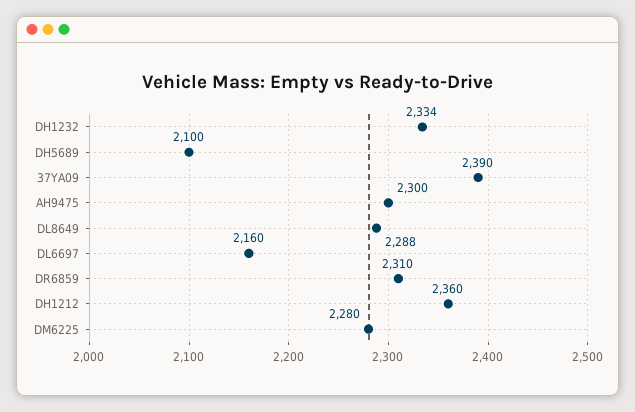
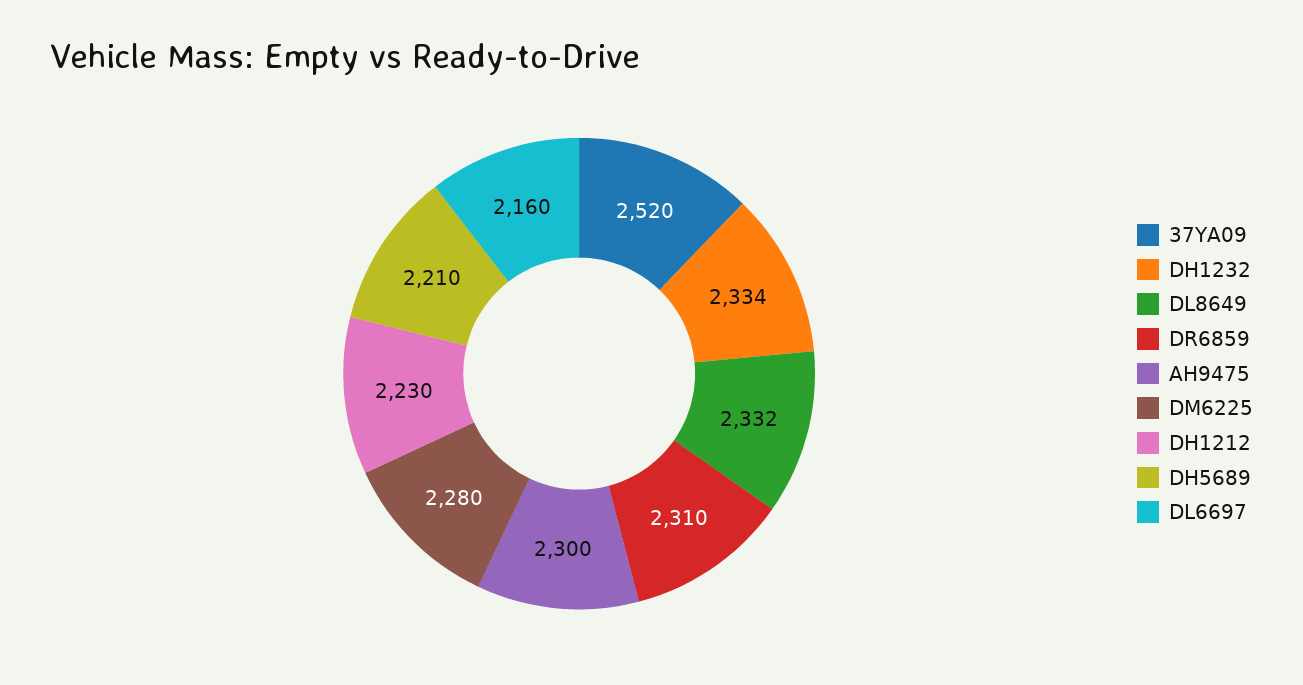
  {
    "DH1232": 2334,
-   "DH5689": 2100,
+   "DH5689": 2210,
-   "37YA09": 2390,
+   "37YA09": 2520,
    "AH9475": 2300,
-   "DL8649": 2288,
+   "DL8649": 2332,
    "DL6697": 2160,
    "DR6859": 2310,
-   "DH1212": 2360,
+   "DH1212": 2230,
    "DM6225": 2280
  }

